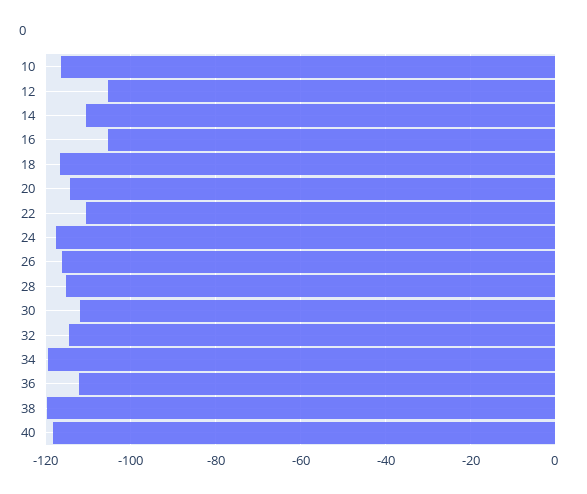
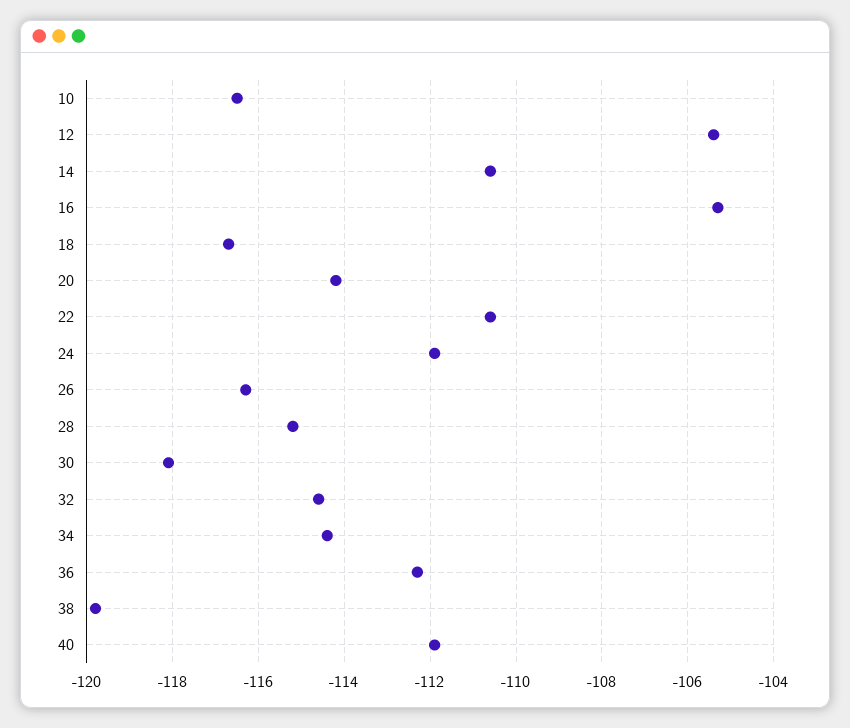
  {
    "10": -116.5,
    "12": -105.5,
    "14": -110.5,
    "16": -105.5,
    "18": -116.5,
    "20": -114,
    "22": -110.5,
-   "24": -118,
+   "24": -112,
    "26": -116.5,
    "28": -115,
-   "30": -112,
+   "30": -118,
    "32": -114.5,
-   "34": -120,
+   "34": -114.5,
    "36": -112.5,
    "38": -120,
-   "40": -118
+   "40": -112
  }

